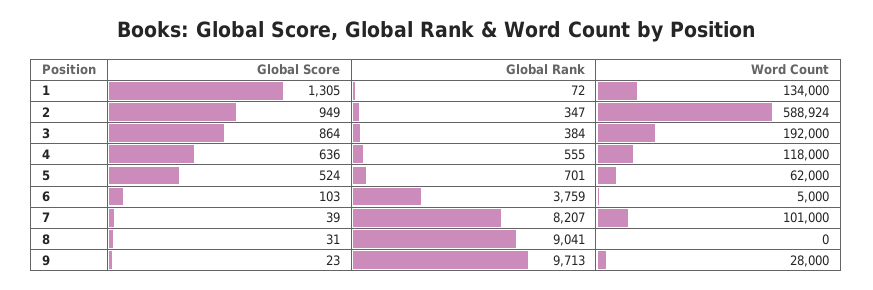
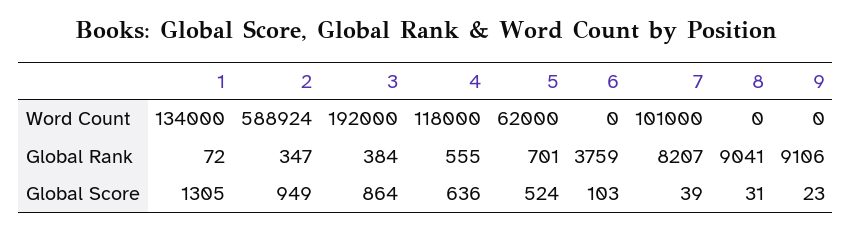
  {
    "Global Score": {
      "1": 1305,
      "2": 949,
      "3": 864,
      "4": 636,
      "5": 524,
      "6": 103,
      "7": 39,
      "8": 31,
      "9": 23
    },
    "Global Rank": {
      "1": 72,
      "2": 347,
      "3": 384,
      "4": 555,
      "5": 701,
      "6": 3759,
      "7": 8207,
      "8": 9041,
-     "9": 9713
+     "9": 9106
    },
    "Word Count": {
      "1": 134000,
      "2": 588924,
      "3": 192000,
      "4": 118000,
      "5": 62000,
-     "6": 5000,
+     "6": 0,
      "7": 101000,
      "8": 0,
-     "9": 28000
+     "9": 0
    }
  }

